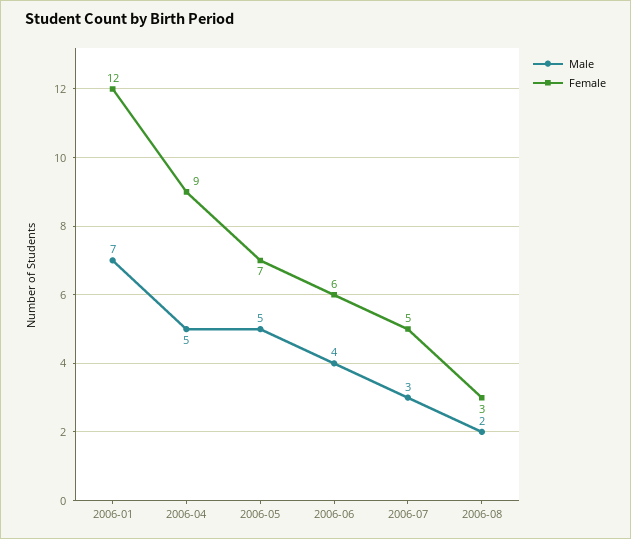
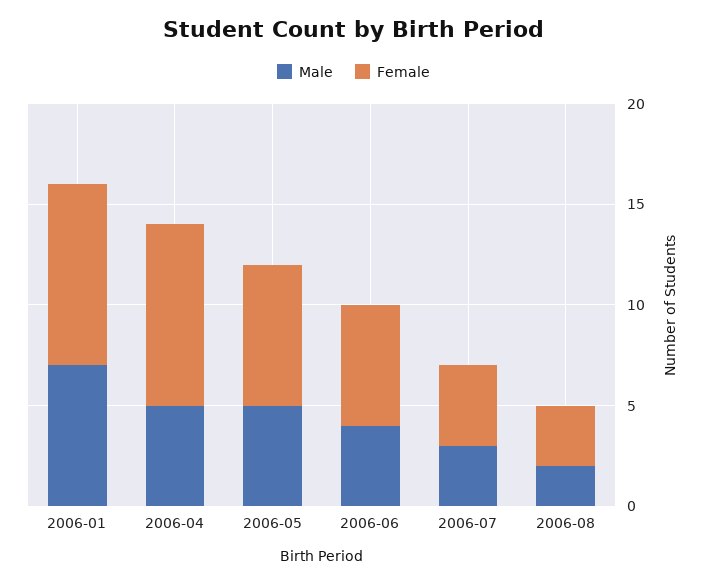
  {
    "Male": {
      "2006-01": 7,
      "2006-04": 5,
      "2006-05": 5,
      "2006-06": 4,
      "2006-07": 3,
      "2006-08": 2
    },
    "Female": {
-     "2006-01": 12,
+     "2006-01": 9,
      "2006-04": 9,
      "2006-05": 7,
      "2006-06": 6,
-     "2006-07": 5,
+     "2006-07": 4,
      "2006-08": 3
    }
  }

